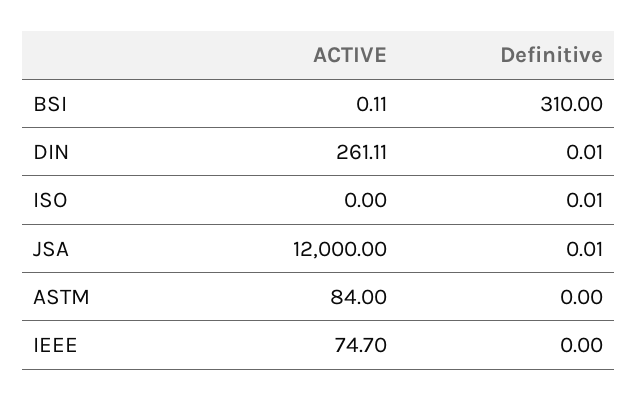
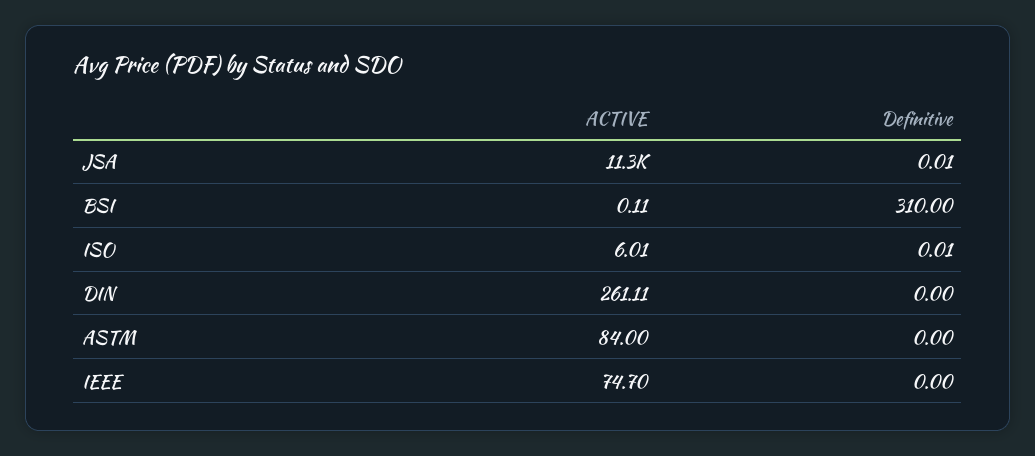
  {
    "ACTIVE": {
      "BSI": 0.11,
      "DIN": 261.11,
-     "ISO": 0,
+     "ISO": 6.01,
-     "JSA": 12000,
+     "JSA": 11300,
      "ASTM": 84,
      "IEEE": 74.7
    },
    "Definitive": {
      "BSI": 310,
-     "DIN": 0.01,
+     "DIN": 0,
      "ISO": 0.01,
      "JSA": 0.01,
      "ASTM": 0,
      "IEEE": 0
    }
  }

